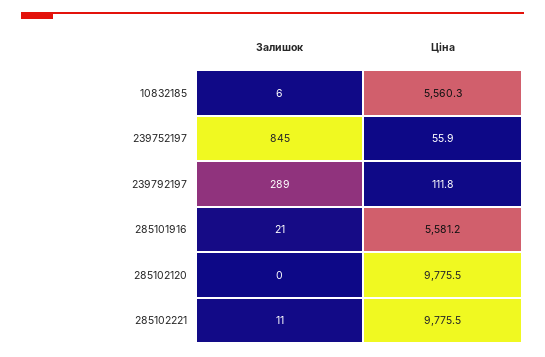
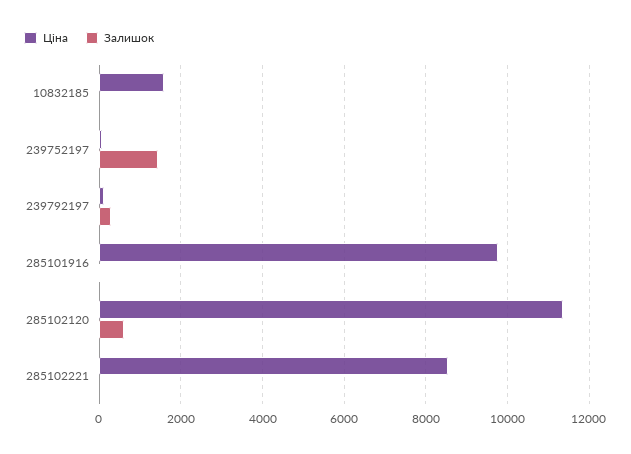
  {
    "Залишок": {
      "10832185": 6,
-     "239752197": 845,
+     "239752197": 1400,
      "239792197": 289,
      "285101916": 21,
-     "285102120": 0,
+     "285102120": 600,
      "285102221": 11
    },
    "Ціна": {
-     "10832185": 5560.3,
+     "10832185": 1600,
      "239752197": 55.9,
      "239792197": 111.8,
-     "285101916": 5581.2,
+     "285101916": 9800,
-     "285102120": 9775.5,
+     "285102120": 11400,
-     "285102221": 9775.5
+     "285102221": 8600
    }
  }

